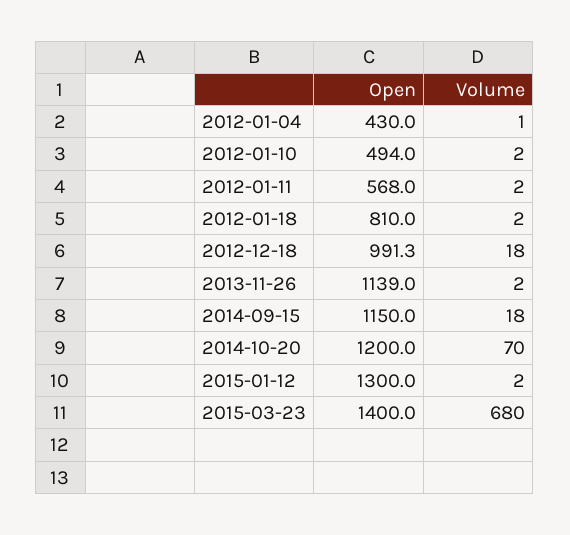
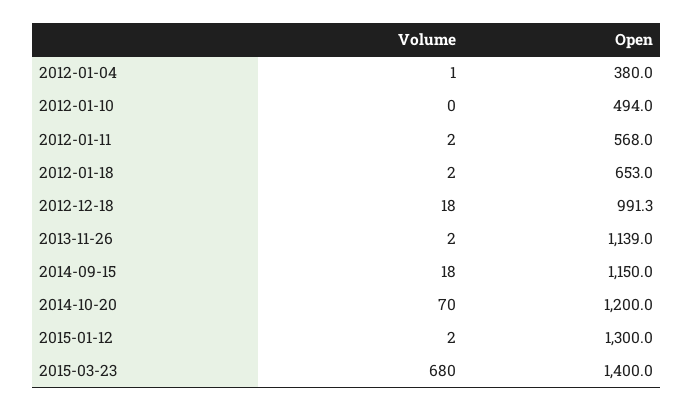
  {
    "Open": {
-     "2012-01-04": 430,
+     "2012-01-04": 380,
      "2012-01-10": 494,
      "2012-01-11": 568,
-     "2012-01-18": 810,
+     "2012-01-18": 653,
      "2012-12-18": 991.3,
      "2013-11-26": 1139,
      "2014-09-15": 1150,
      "2014-10-20": 1200,
      "2015-01-12": 1300,
      "2015-03-23": 1400
    },
    "Volume": {
      "2012-01-04": 1,
-     "2012-01-10": 2,
+     "2012-01-10": 0,
      "2012-01-11": 2,
      "2012-01-18": 2,
      "2012-12-18": 18,
      "2013-11-26": 2,
      "2014-09-15": 18,
      "2014-10-20": 70,
      "2015-01-12": 2,
      "2015-03-23": 680
    }
  }

